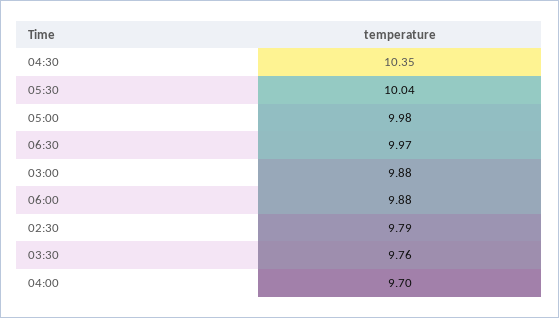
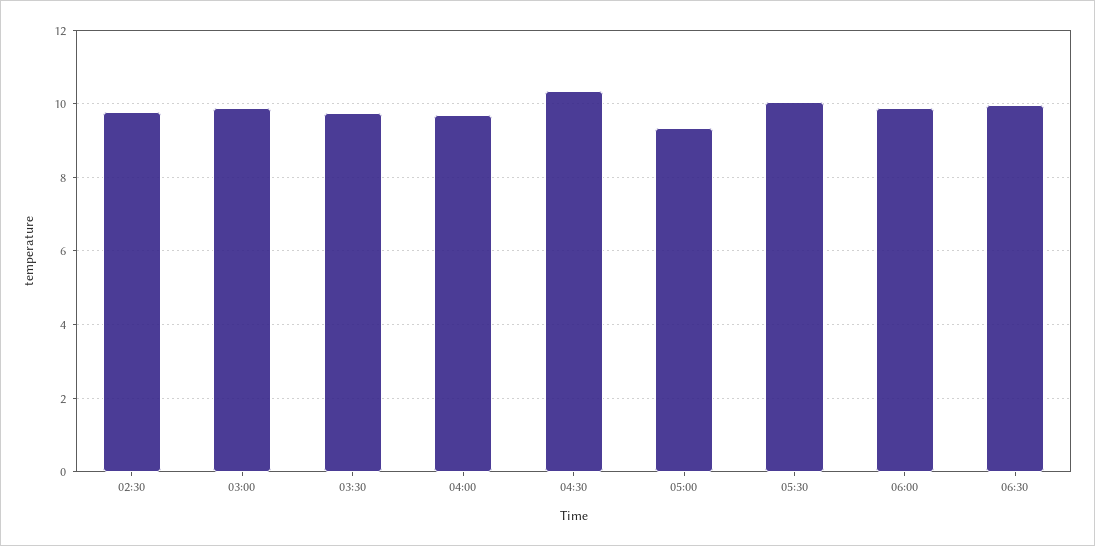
  {
    "04:30": 10.35,
    "05:30": 10.04,
-   "05:00": 9.98,
+   "05:00": 9.4,
    "06:30": 9.97,
    "03:00": 9.88,
    "06:00": 9.88,
    "02:30": 9.79,
    "03:30": 9.76,
    "04:00": 9.7
  }

